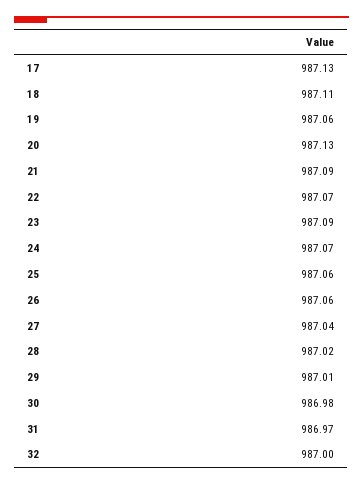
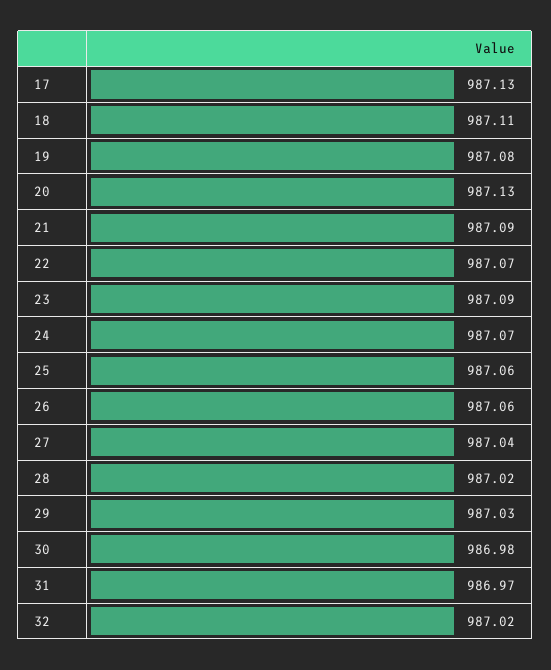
  {
    "17": 987.13,
    "18": 987.11,
-   "19": 987.06,
+   "19": 987.08,
    "20": 987.13,
    "21": 987.09,
    "22": 987.07,
    "23": 987.09,
    "24": 987.07,
    "25": 987.06,
    "26": 987.06,
    "27": 987.04,
    "28": 987.02,
-   "29": 987.01,
+   "29": 987.03,
    "30": 986.98,
    "31": 986.97,
-   "32": 987
+   "32": 987.02
  }

